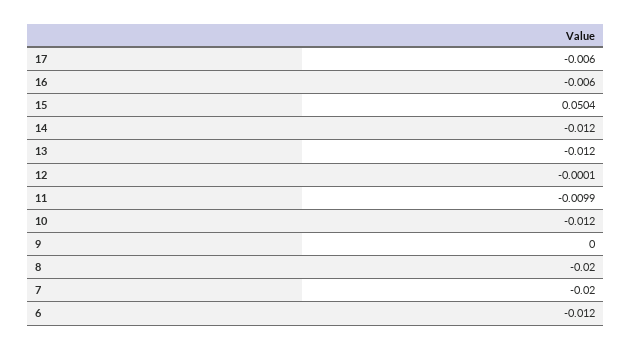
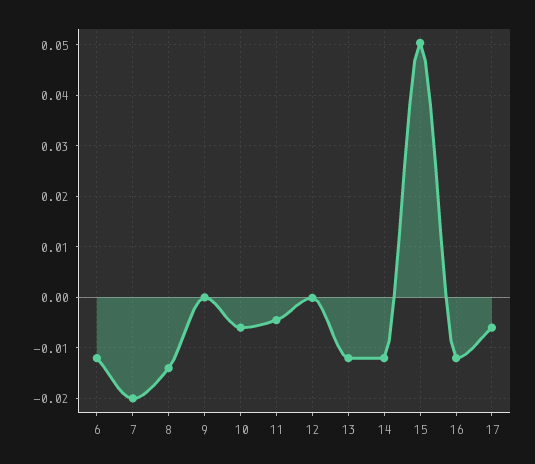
  {
    "17": -0.006,
-   "16": -0.006,
+   "16": -0.012,
    "15": 0.0504,
    "14": -0.012,
    "13": -0.012,
    "12": -0.0001,
-   "11": -0.0099,
+   "11": -0.004,
-   "10": -0.012,
+   "10": -0.006,
    "9": 0,
-   "8": -0.02,
+   "8": -0.014,
    "7": -0.02,
    "6": -0.012
  }

